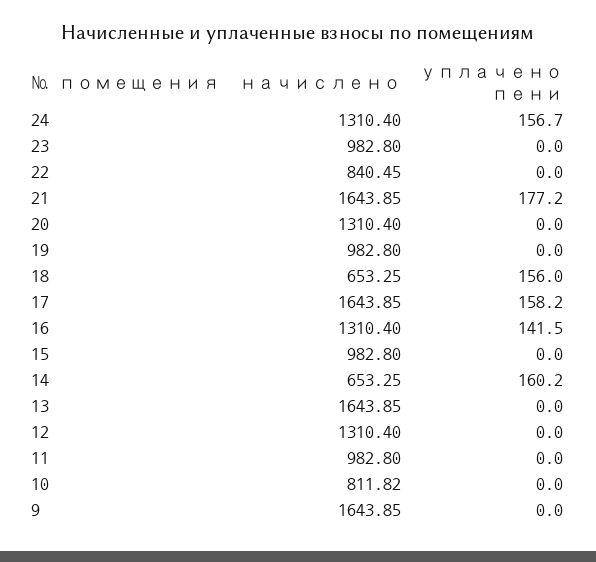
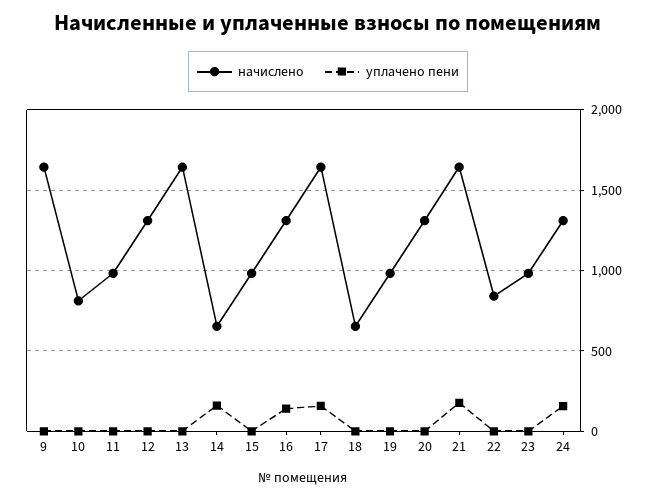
  {
    "начислено": {
      "24": 1310.4,
      "23": 982.8,
      "22": 840.45,
      "21": 1643.85,
      "20": 1310.4,
      "19": 982.8,
      "18": 653.25,
      "17": 1643.85,
      "16": 1310.4,
      "15": 982.8,
      "14": 653.25,
      "13": 1643.85,
      "12": 1310.4,
      "11": 982.8,
      "10": 811.82,
      "9": 1643.85
    },
    "уплачено пени": {
      "24": 156.7,
      "23": 0,
      "22": 0,
      "21": 177.2,
      "20": 0,
      "19": 0,
-     "18": 156,
+     "18": 0,
      "17": 158.2,
      "16": 141.5,
      "15": 0,
      "14": 160.2,
      "13": 0,
      "12": 0,
      "11": 0,
      "10": 0,
      "9": 0
    }
  }

